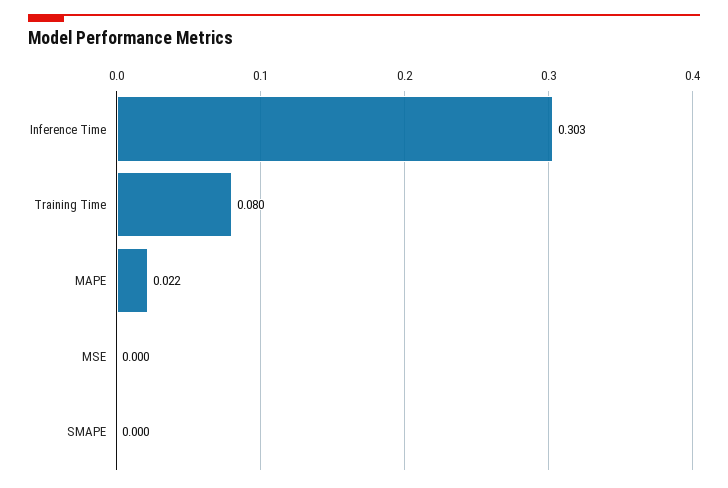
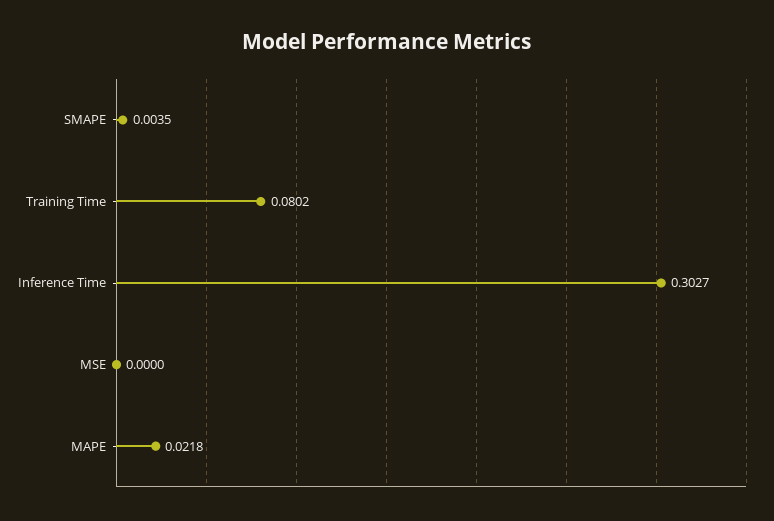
  {
    "Inference Time": 0.3027,
    "Training Time": 0.0802,
    "MAPE": 0.0218,
    "MSE": 0,
-   "SMAPE": 0
+   "SMAPE": 0.0035
  }

